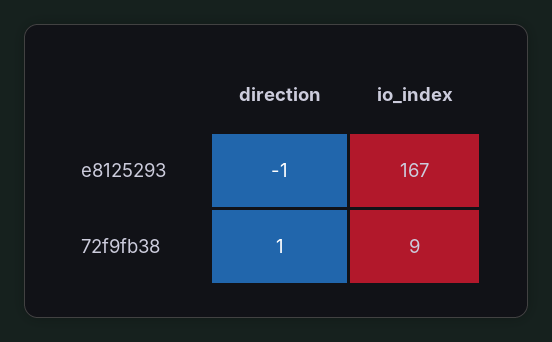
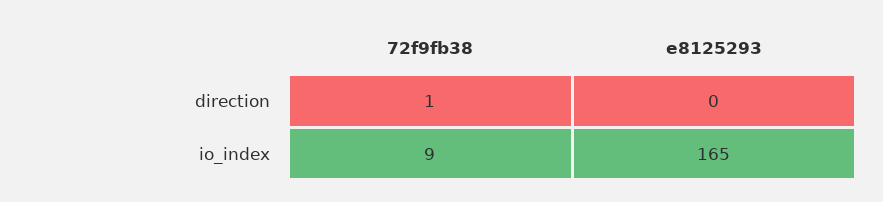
  {
    "direction": {
-     "e8125293": -1,
+     "e8125293": 0,
      "72f9fb38": 1
    },
    "io_index": {
-     "e8125293": 167,
+     "e8125293": 165,
      "72f9fb38": 9
    }
  }

